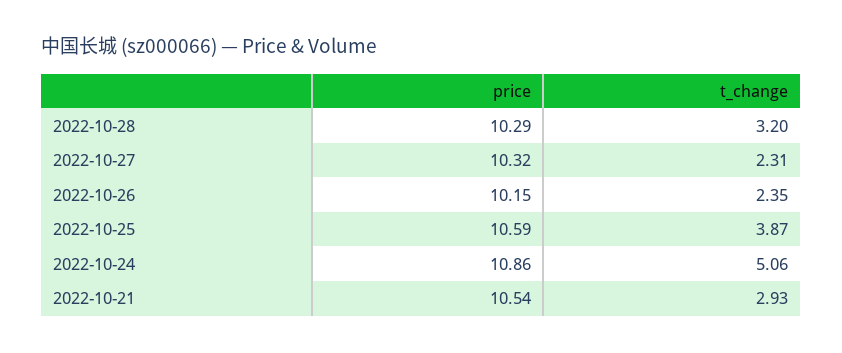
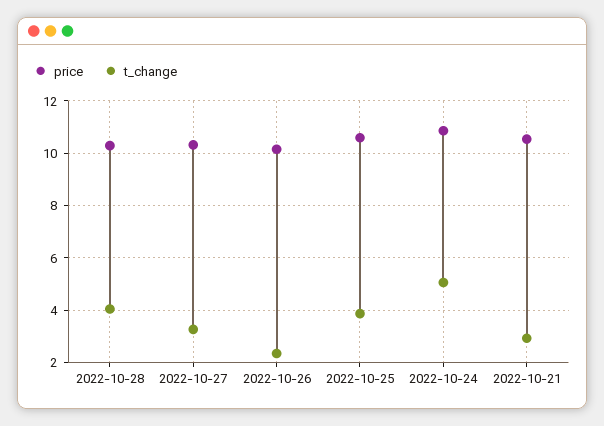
  {
    "price": {
      "2022-10-28": 10.29,
      "2022-10-27": 10.32,
      "2022-10-26": 10.15,
      "2022-10-25": 10.59,
      "2022-10-24": 10.86,
      "2022-10-21": 10.54
    },
    "t_change": {
-     "2022-10-28": 3.2,
+     "2022-10-28": 4,
-     "2022-10-27": 2.31,
+     "2022-10-27": 3.25,
      "2022-10-26": 2.35,
      "2022-10-25": 3.87,
      "2022-10-24": 5.06,
      "2022-10-21": 2.93
    }
  }

